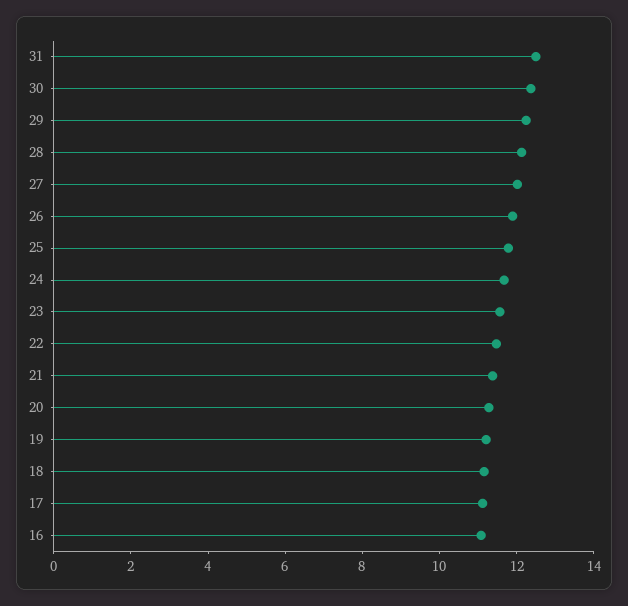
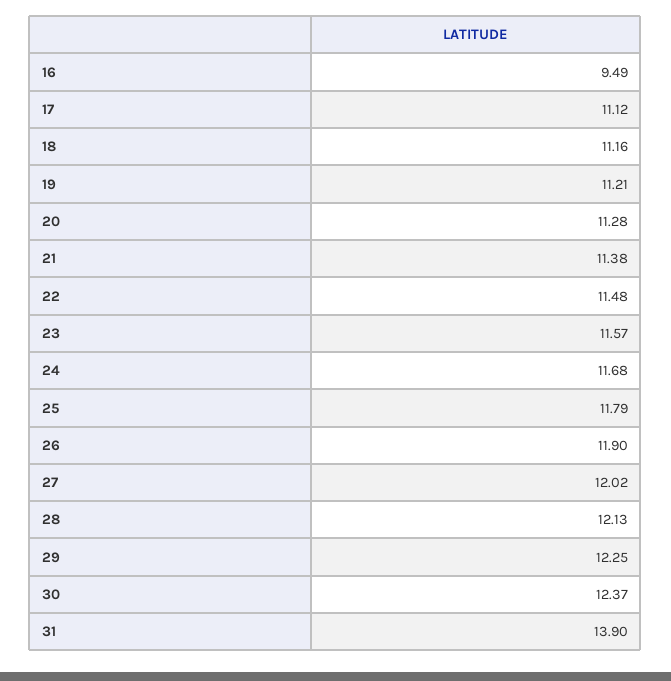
  {
-   "31": 12.5,
+   "31": 13.9,
    "30": 12.37,
    "29": 12.25,
    "28": 12.13,
    "27": 12.02,
    "26": 11.9,
    "25": 11.79,
    "24": 11.68,
    "23": 11.57,
    "22": 11.48,
    "21": 11.38,
    "20": 11.28,
    "19": 11.21,
    "18": 11.16,
    "17": 11.12,
-   "16": 11
+   "16": 9.49
  }

